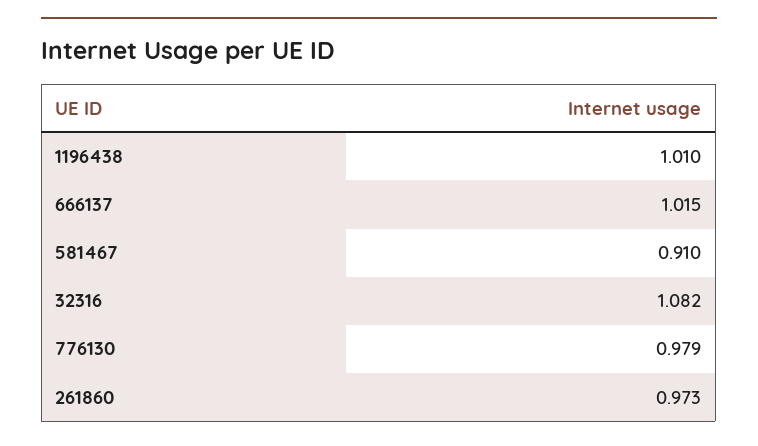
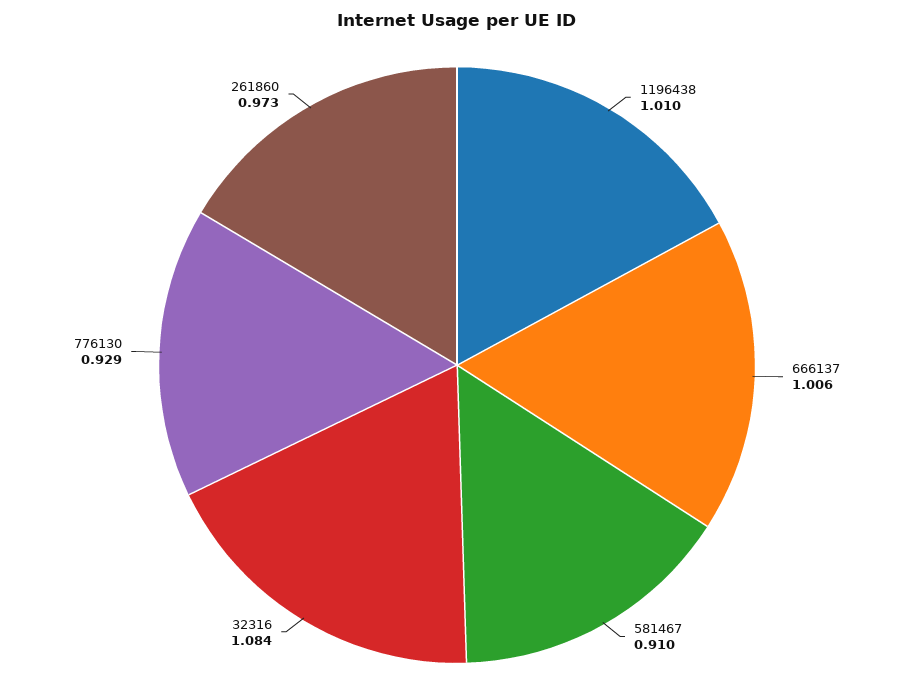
  {
    "1196438": 1.01,
-   "666137": 1.015,
+   "666137": 1.006,
    "581467": 0.91,
-   "32316": 1.082,
+   "32316": 1.084,
-   "776130": 0.979,
+   "776130": 0.929,
    "261860": 0.973
  }

